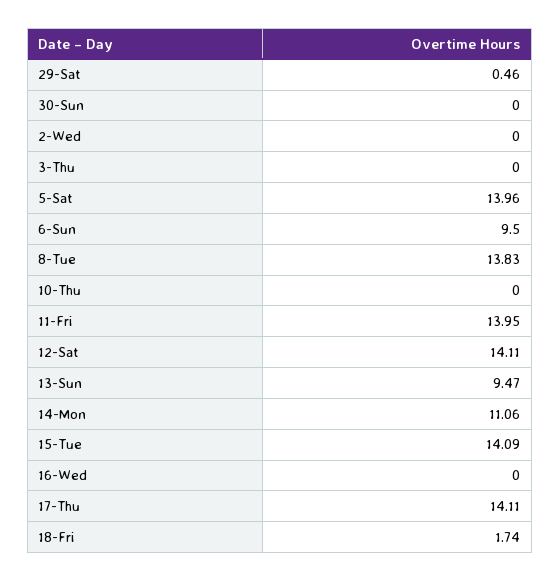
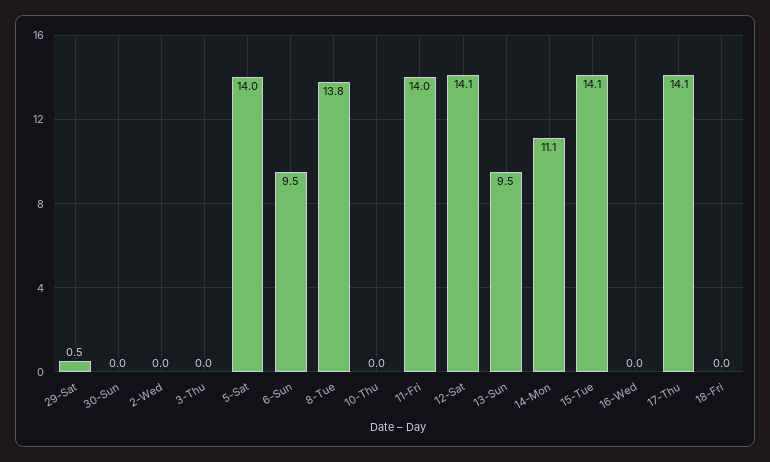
  {
    "29-Sat": 0.46,
    "30-Sun": 0,
    "2-Wed": 0,
    "3-Thu": 0,
    "5-Sat": 13.96,
    "6-Sun": 9.5,
    "8-Tue": 13.83,
    "10-Thu": 0,
    "11-Fri": 13.95,
    "12-Sat": 14.11,
    "13-Sun": 9.47,
    "14-Mon": 11.06,
    "15-Tue": 14.09,
    "16-Wed": 0,
    "17-Thu": 14.11,
-   "18-Fri": 1.74
+   "18-Fri": 0
  }

